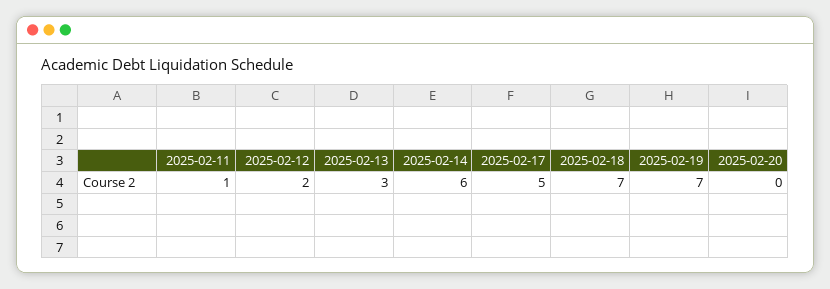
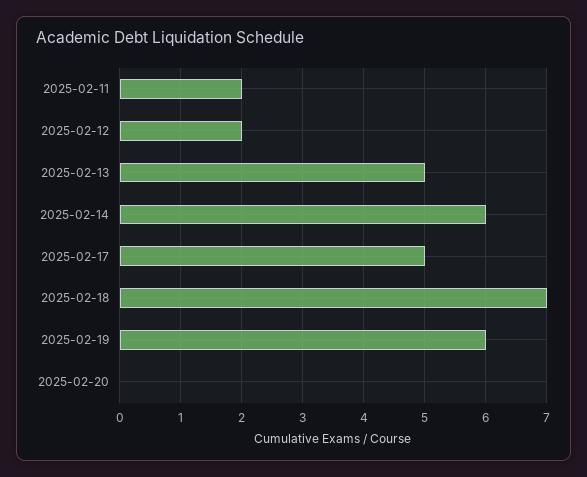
  {
-   "2025-02-11": 1,
+   "2025-02-11": 2,
    "2025-02-12": 2,
-   "2025-02-13": 3,
+   "2025-02-13": 5,
    "2025-02-14": 6,
    "2025-02-17": 5,
    "2025-02-18": 7,
-   "2025-02-19": 7,
+   "2025-02-19": 6,
    "2025-02-20": 0
  }

